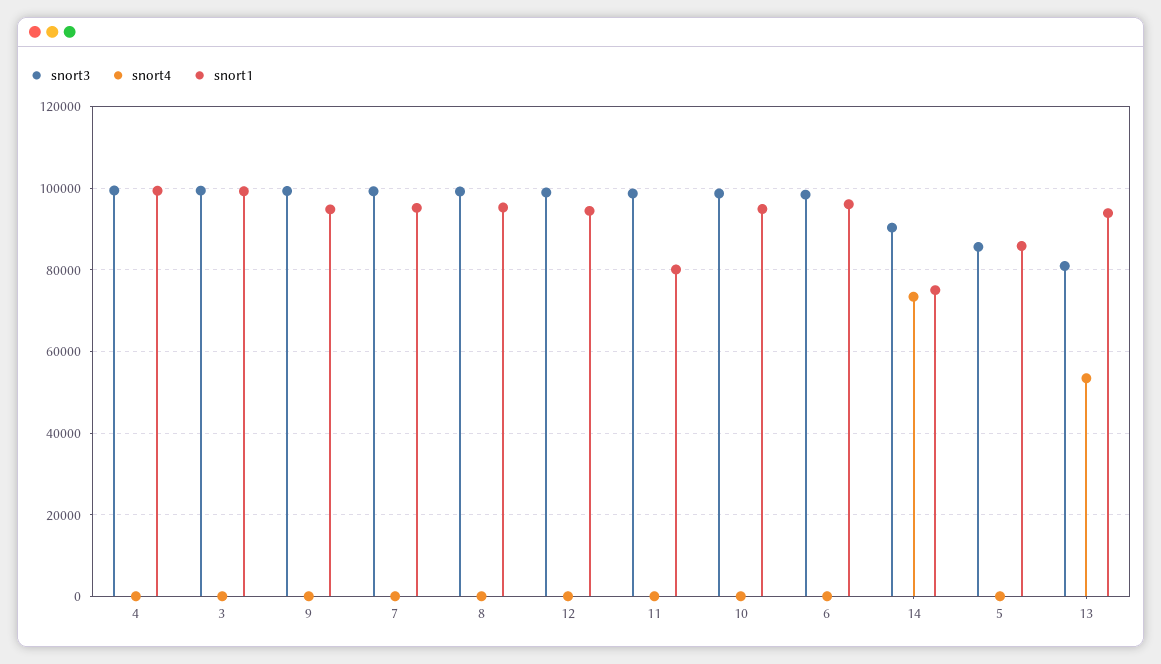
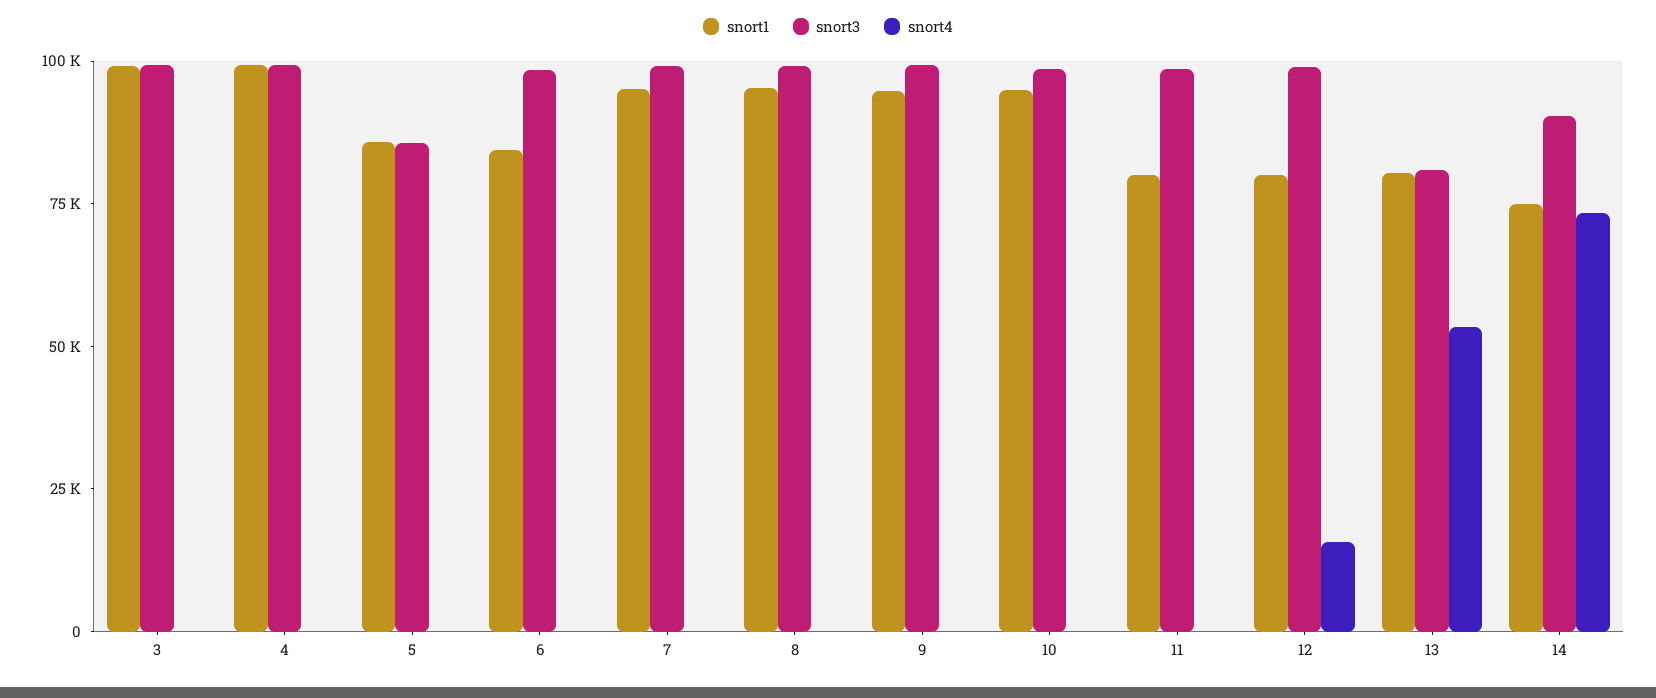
  {
    "snort3": {
      "4": 100000,
      "3": 100000,
      "9": 100000,
      "7": 100000,
      "8": 100000,
      "12": 98000,
      "11": 98000,
      "10": 98000,
      "6": 98000,
      "14": 90000,
      "5": 86000,
      "13": 80000
    },
    "snort4": {
      "4": 0,
      "3": 0,
      "9": 0,
      "7": 0,
      "8": 0,
-     "12": 0,
+     "12": 15000,
      "11": 0,
      "10": 0,
      "6": 0,
      "14": 74000,
      "5": 0,
      "13": 54000
    },
    "snort1": {
      "4": 100000,
      "3": 100000,
      "9": 94000,
      "7": 96000,
      "8": 96000,
-     "12": 94000,
+     "12": 80000,
      "11": 80000,
      "10": 94000,
-     "6": 96000,
+     "6": 85000,
      "14": 76000,
      "5": 86000,
-     "13": 94000
+     "13": 80000
    }
  }

